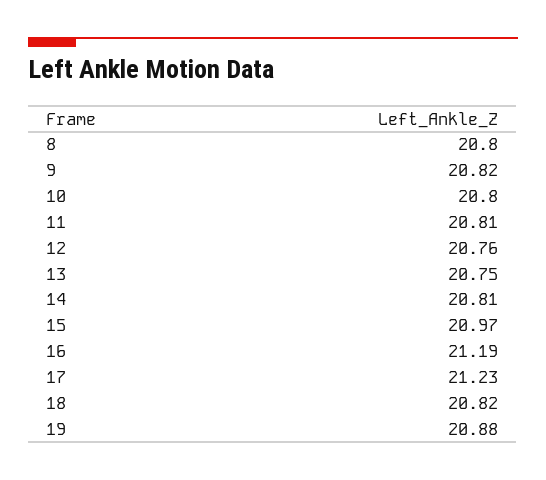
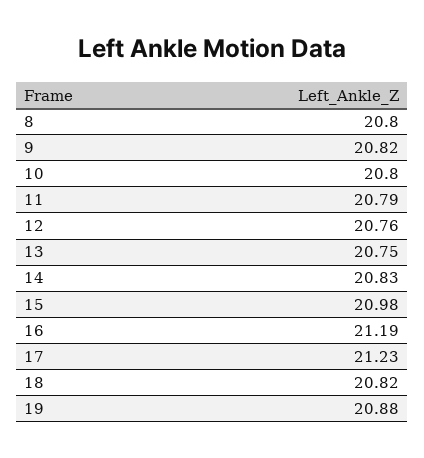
  {
    "8": 20.8,
    "9": 20.82,
    "10": 20.8,
-   "11": 20.81,
+   "11": 20.79,
    "12": 20.76,
    "13": 20.75,
-   "14": 20.81,
+   "14": 20.83,
-   "15": 20.97,
+   "15": 20.98,
    "16": 21.19,
    "17": 21.23,
    "18": 20.82,
    "19": 20.88
  }

